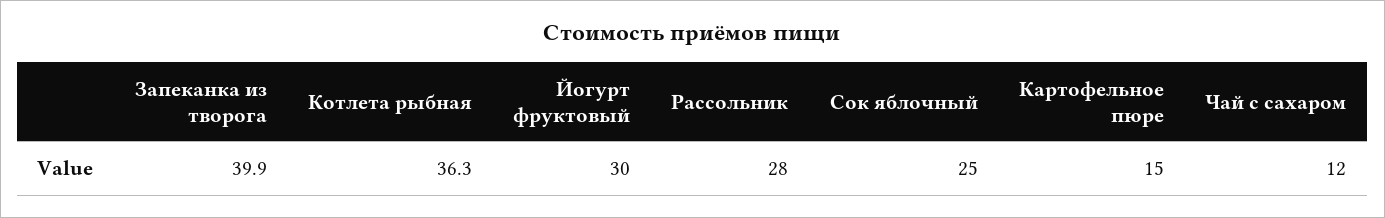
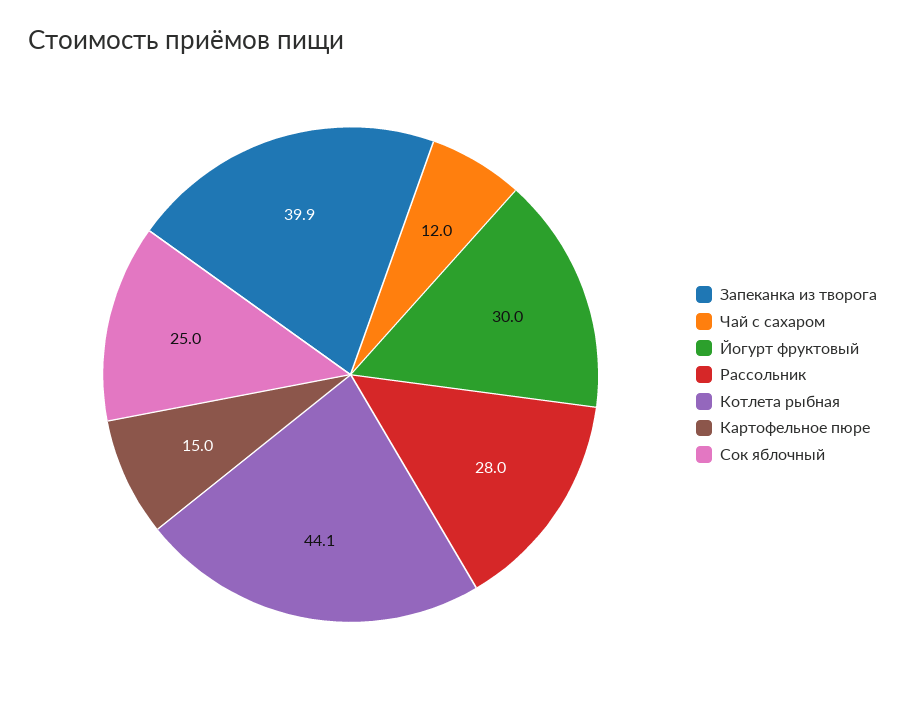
  {
    "Запеканка из творога": 39.9,
-   "Котлета рыбная": 36.3,
+   "Котлета рыбная": 44.1,
    "Йогурт фруктовый": 30,
    "Рассольник": 28,
    "Сок яблочный": 25,
    "Картофельное пюре": 15,
    "Чай с сахаром": 12
  }

